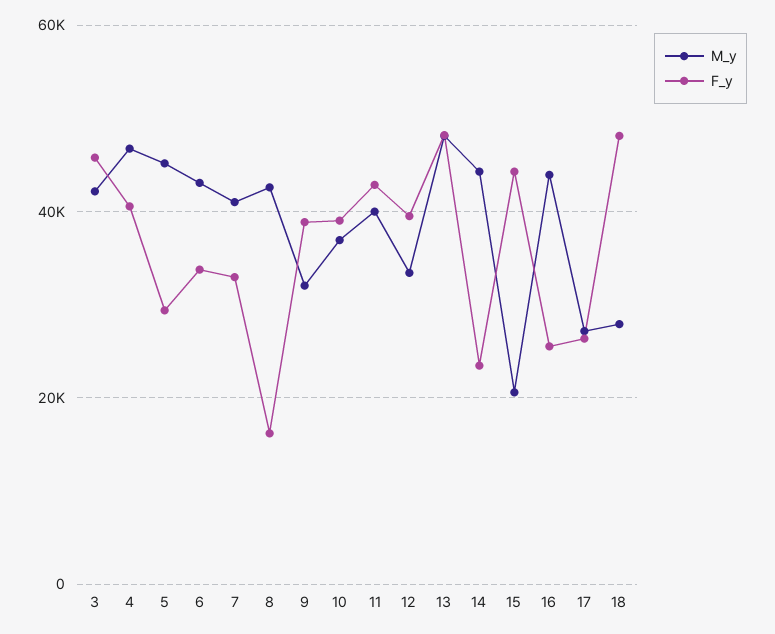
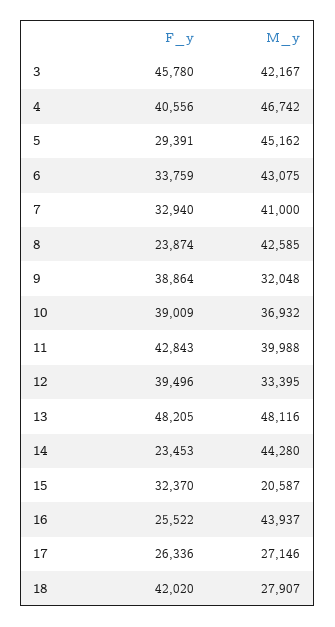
  {
    "M_y": {
      "3": 42167,
      "4": 46742,
      "5": 45162,
      "6": 43075,
      "7": 41000,
      "8": 42585,
      "9": 32048,
      "10": 36932,
      "11": 39988,
      "12": 33395,
      "13": 48116,
      "14": 44280,
      "15": 20587,
      "16": 43937,
      "17": 27146,
      "18": 27907
    },
    "F_y": {
      "3": 45780,
      "4": 40556,
      "5": 29391,
      "6": 33759,
      "7": 32940,
-     "8": 16000,
+     "8": 23874,
      "9": 38864,
      "10": 39009,
      "11": 42843,
      "12": 39496,
      "13": 48205,
      "14": 23453,
-     "15": 44000,
+     "15": 32370,
      "16": 25522,
      "17": 26336,
-     "18": 48000
+     "18": 42020
    }
  }

